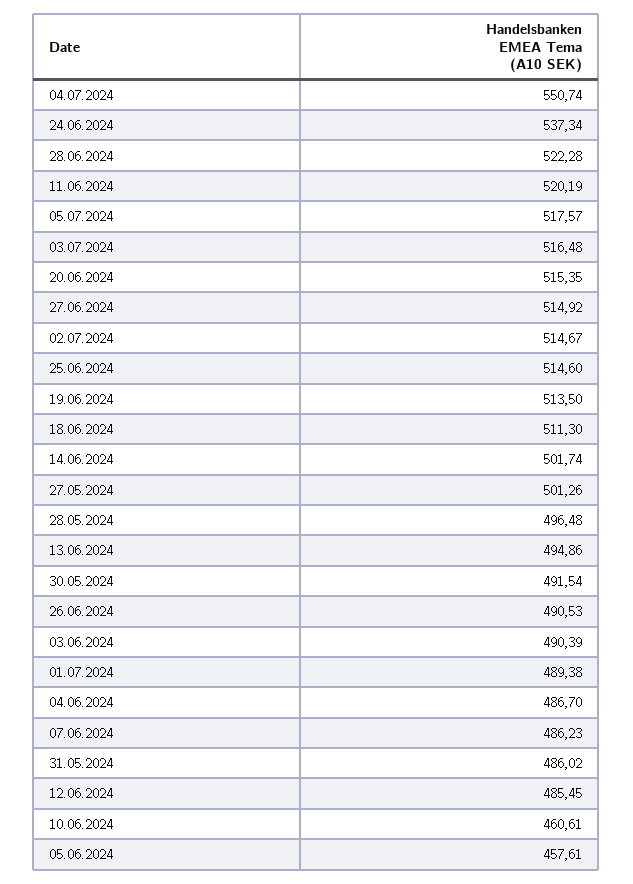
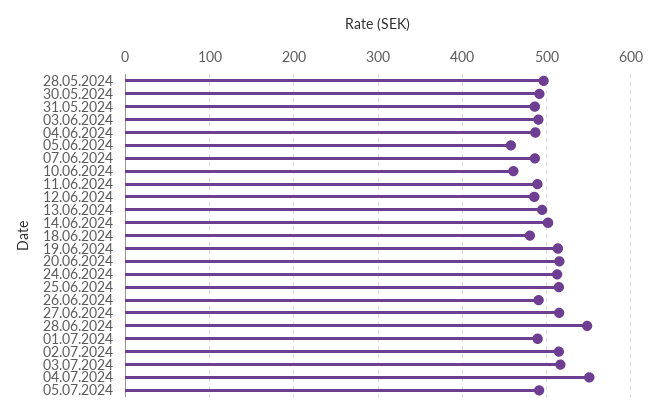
  {
    "04.07.2024": 550.74,
-   "24.06.2024": 537.34,
+   "24.06.2024": 510,
-   "28.06.2024": 522.28,
+   "28.06.2024": 550,
-   "11.06.2024": 520.19,
+   "11.06.2024": 490,
-   "05.07.2024": 517.57,
+   "05.07.2024": 490,
    "03.07.2024": 516.48,
    "20.06.2024": 515.35,
    "27.06.2024": 514.92,
    "02.07.2024": 514.67,
    "25.06.2024": 514.6,
    "19.06.2024": 513.5,
-   "18.06.2024": 511.3,
+   "18.06.2024": 480,
    "14.06.2024": 501.74,
-   "27.05.2024": 501.26,
    "28.05.2024": 496.48,
    "13.06.2024": 494.86,
    "30.05.2024": 491.54,
    "26.06.2024": 490.53,
    "03.06.2024": 490.39,
    "01.07.2024": 489.38,
    "04.06.2024": 486.7,
    "07.06.2024": 486.23,
    "31.05.2024": 486.02,
    "12.06.2024": 485.45,
    "10.06.2024": 460.61,
    "05.06.2024": 457.61
  }

